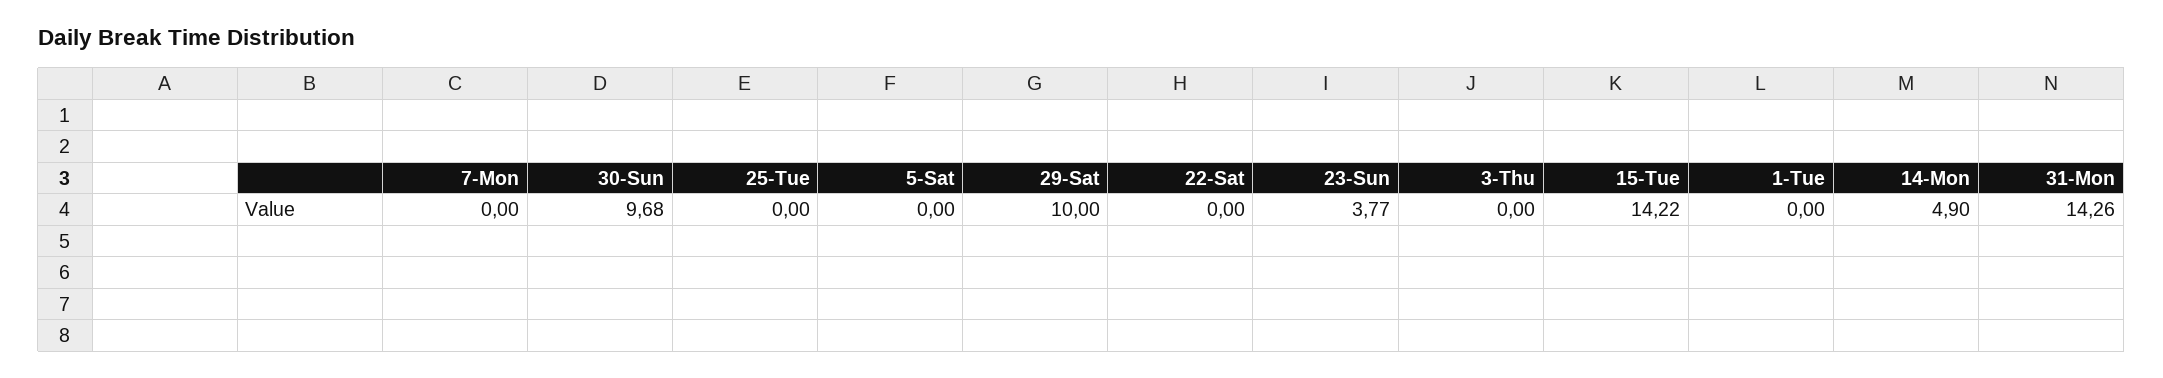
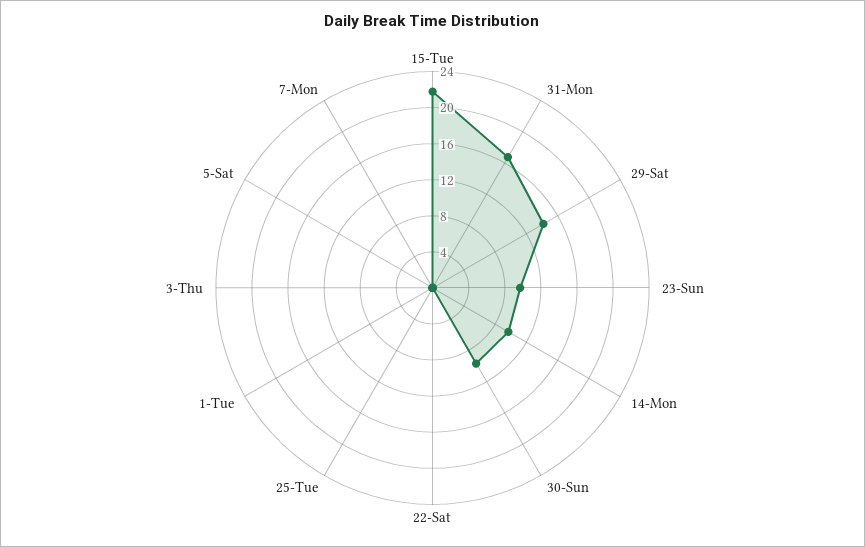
  {
    "7-Mon": 0,
    "30-Sun": 9.68,
    "25-Tue": 0,
    "5-Sat": 0,
-   "29-Sat": 10,
+   "29-Sat": 14,
    "22-Sat": 0,
-   "23-Sun": 3.77,
+   "23-Sun": 10,
    "3-Thu": 0,
-   "15-Tue": 14.22,
+   "15-Tue": 22,
    "1-Tue": 0,
-   "14-Mon": 4.9,
+   "14-Mon": 10,
-   "31-Mon": 14.26
+   "31-Mon": 17
  }

